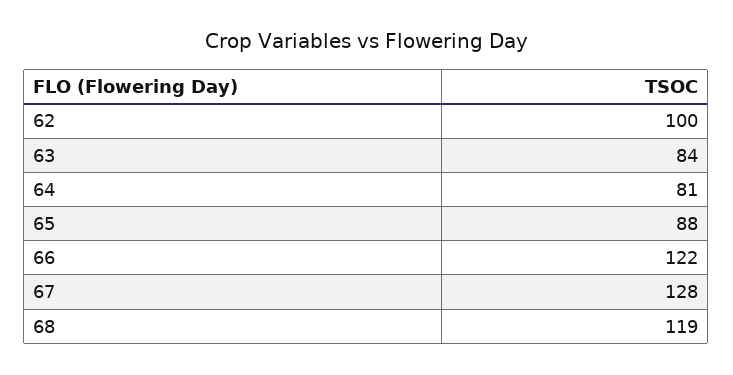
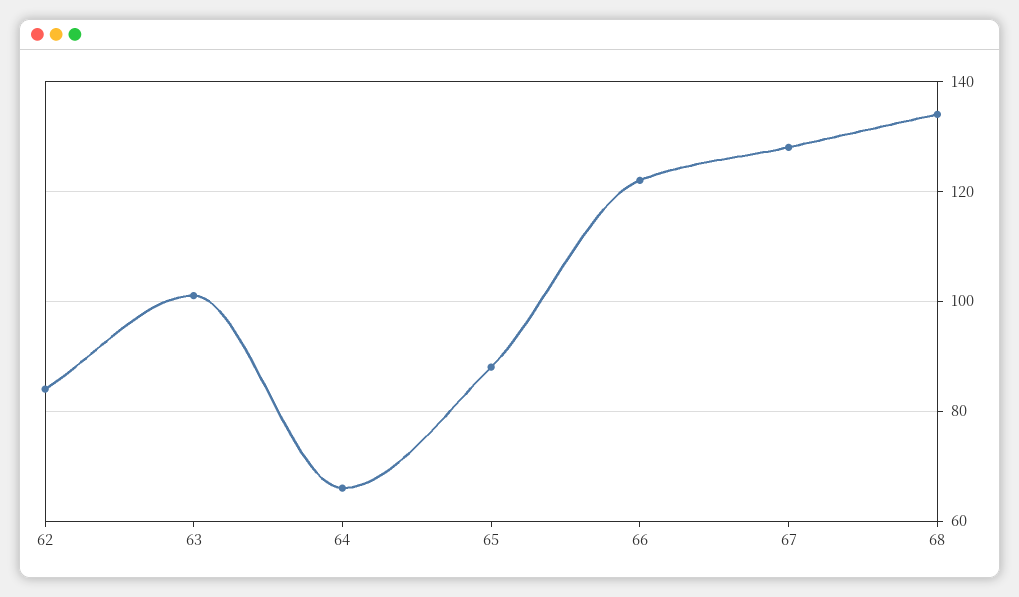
  {
-   "62": 100,
+   "62": 85,
-   "63": 84,
+   "63": 100,
-   "64": 81,
+   "64": 65,
    "65": 88,
    "66": 122,
    "67": 128,
-   "68": 119
+   "68": 135
  }

